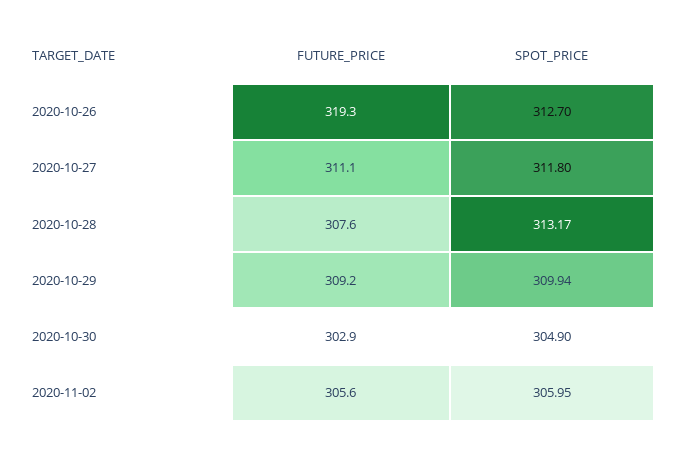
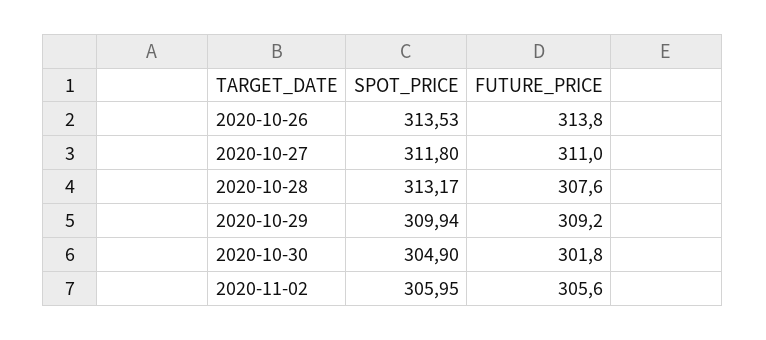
  {
    "FUTURE_PRICE": {
-     "2020-10-26": 319.3,
+     "2020-10-26": 313.8,
-     "2020-10-27": 311.1,
+     "2020-10-27": 311,
      "2020-10-28": 307.6,
      "2020-10-29": 309.2,
-     "2020-10-30": 302.9,
+     "2020-10-30": 301.8,
      "2020-11-02": 305.6
    },
    "SPOT_PRICE": {
-     "2020-10-26": 312.7,
+     "2020-10-26": 313.53,
      "2020-10-27": 311.8,
      "2020-10-28": 313.17,
      "2020-10-29": 309.94,
      "2020-10-30": 304.9,
      "2020-11-02": 305.95
    }
  }

